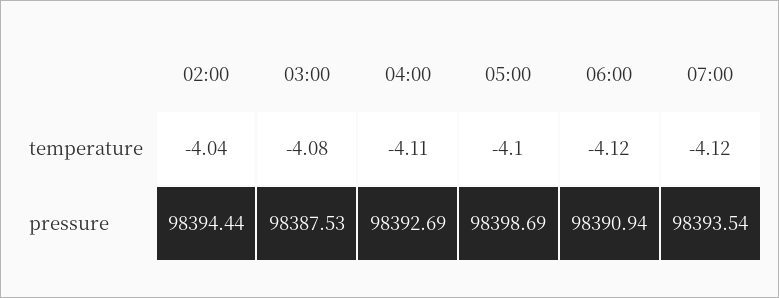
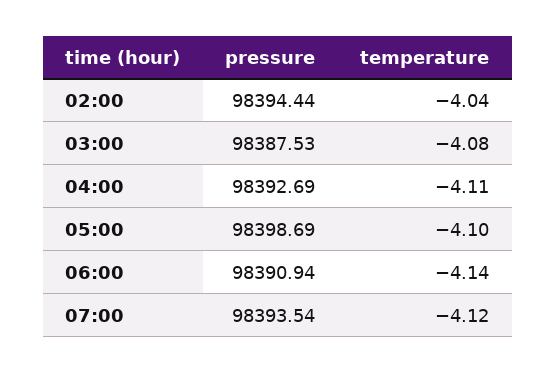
  {
    "02:00": {
      "temperature": -4.04,
      "pressure": 98394.44
    },
    "03:00": {
      "temperature": -4.08,
      "pressure": 98387.53
    },
    "04:00": {
      "temperature": -4.11,
      "pressure": 98392.69
    },
    "05:00": {
      "temperature": -4.1,
      "pressure": 98398.69
    },
    "06:00": {
-     "temperature": -4.12,
+     "temperature": -4.14,
      "pressure": 98390.94
    },
    "07:00": {
      "temperature": -4.12,
      "pressure": 98393.54
    }
  }

